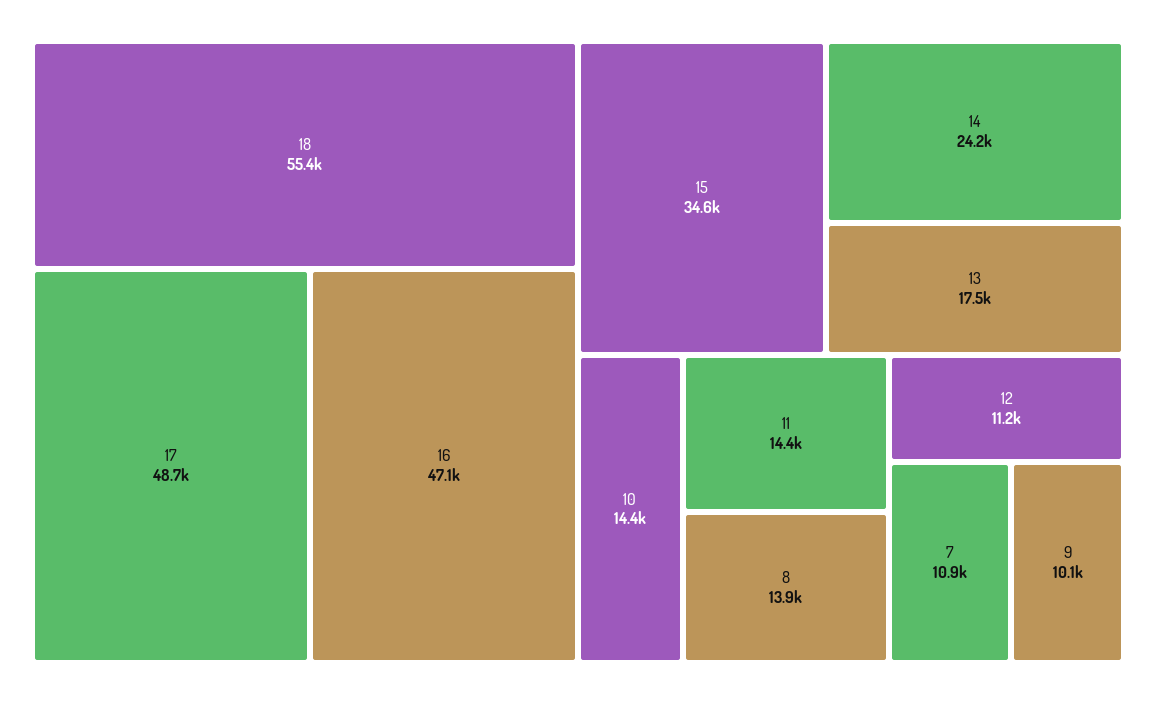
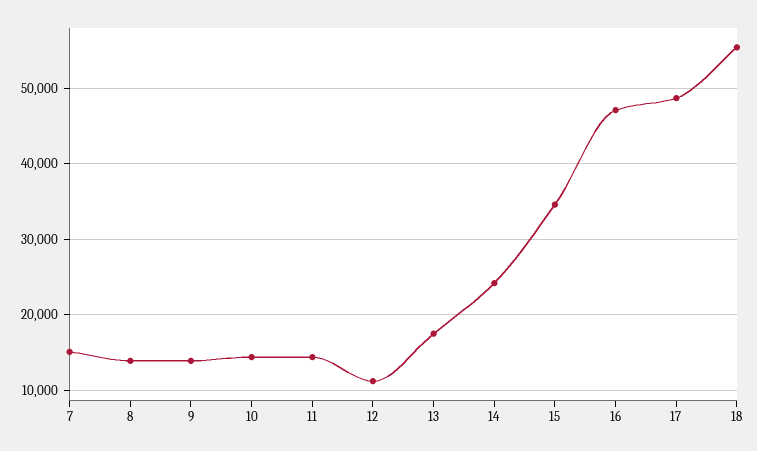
  {
    "18": 55400,
    "17": 48700,
    "16": 47100,
    "15": 34600,
    "14": 24200,
    "13": 17500,
    "10": 14400,
    "11": 14400,
    "8": 13900,
    "12": 11200,
-   "7": 10900,
+   "7": 15000,
-   "9": 10100
+   "9": 14000
  }

